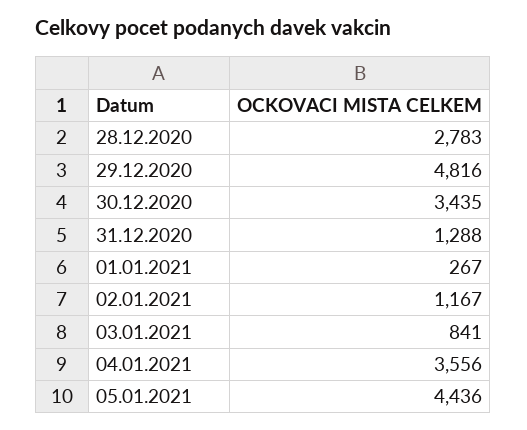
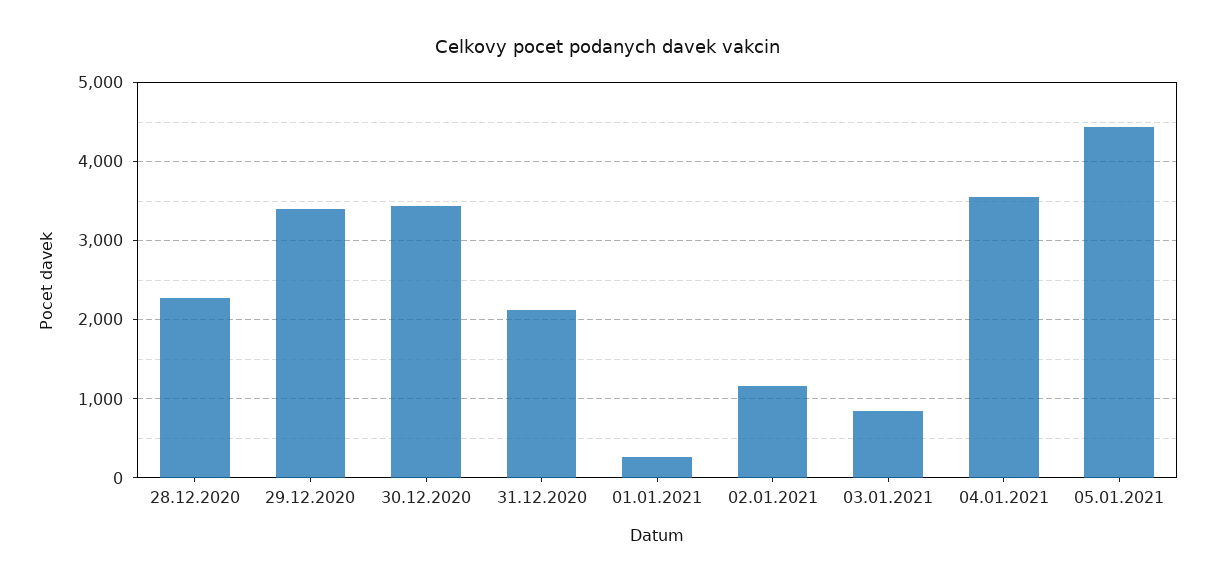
  {
-   "28.12.2020": 2783,
+   "28.12.2020": 2300,
-   "29.12.2020": 4816,
+   "29.12.2020": 3400,
    "30.12.2020": 3435,
-   "31.12.2020": 1288,
+   "31.12.2020": 2100,
    "01.01.2021": 267,
    "02.01.2021": 1167,
    "03.01.2021": 841,
    "04.01.2021": 3556,
    "05.01.2021": 4436
  }

